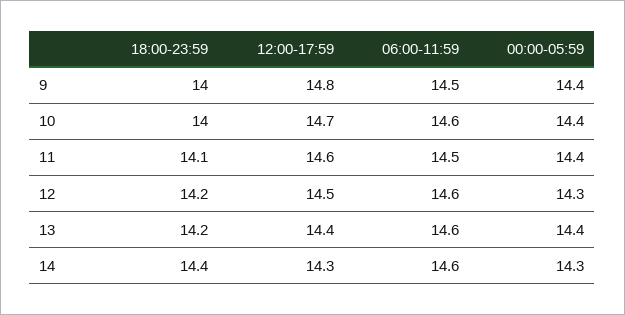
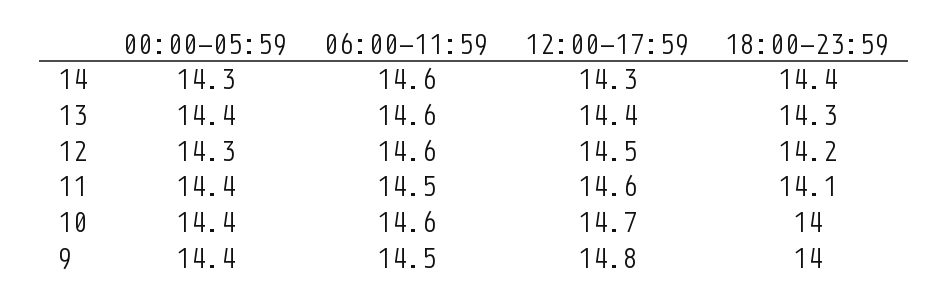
  {
    "18:00-23:59": {
      "9": 14,
      "10": 14,
      "11": 14.1,
      "12": 14.2,
-     "13": 14.2,
+     "13": 14.3,
      "14": 14.4
    },
    "12:00-17:59": {
      "9": 14.8,
      "10": 14.7,
      "11": 14.6,
      "12": 14.5,
      "13": 14.4,
      "14": 14.3
    },
    "06:00-11:59": {
      "9": 14.5,
      "10": 14.6,
      "11": 14.5,
      "12": 14.6,
      "13": 14.6,
      "14": 14.6
    },
    "00:00-05:59": {
      "9": 14.4,
      "10": 14.4,
      "11": 14.4,
      "12": 14.3,
      "13": 14.4,
      "14": 14.3
    }
  }

